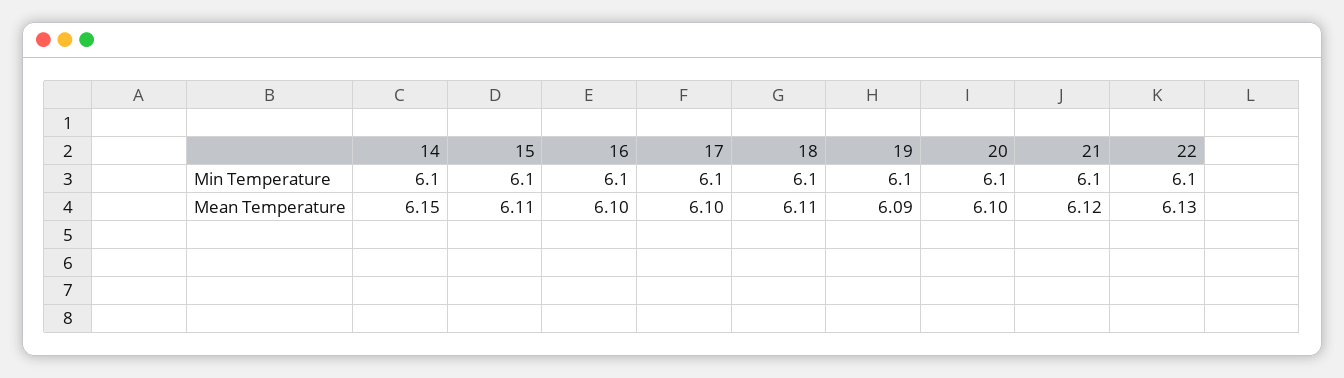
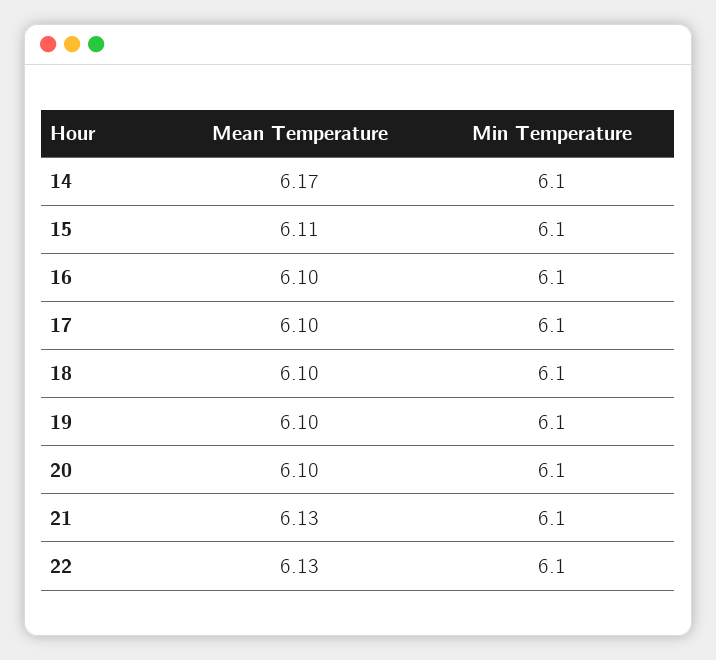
  {
    "14": {
      "Min Temperature": 6.1,
-     "Mean Temperature": 6.15
+     "Mean Temperature": 6.17
    },
    "15": {
      "Min Temperature": 6.1,
      "Mean Temperature": 6.11
    },
    "16": {
      "Min Temperature": 6.1,
      "Mean Temperature": 6.1
    },
    "17": {
      "Min Temperature": 6.1,
      "Mean Temperature": 6.1
    },
    "18": {
      "Min Temperature": 6.1,
-     "Mean Temperature": 6.11
+     "Mean Temperature": 6.1
    },
    "19": {
      "Min Temperature": 6.1,
-     "Mean Temperature": 6.09
+     "Mean Temperature": 6.1
    },
    "20": {
      "Min Temperature": 6.1,
      "Mean Temperature": 6.1
    },
    "21": {
      "Min Temperature": 6.1,
-     "Mean Temperature": 6.12
+     "Mean Temperature": 6.13
    },
    "22": {
      "Min Temperature": 6.1,
      "Mean Temperature": 6.13
    }
  }

